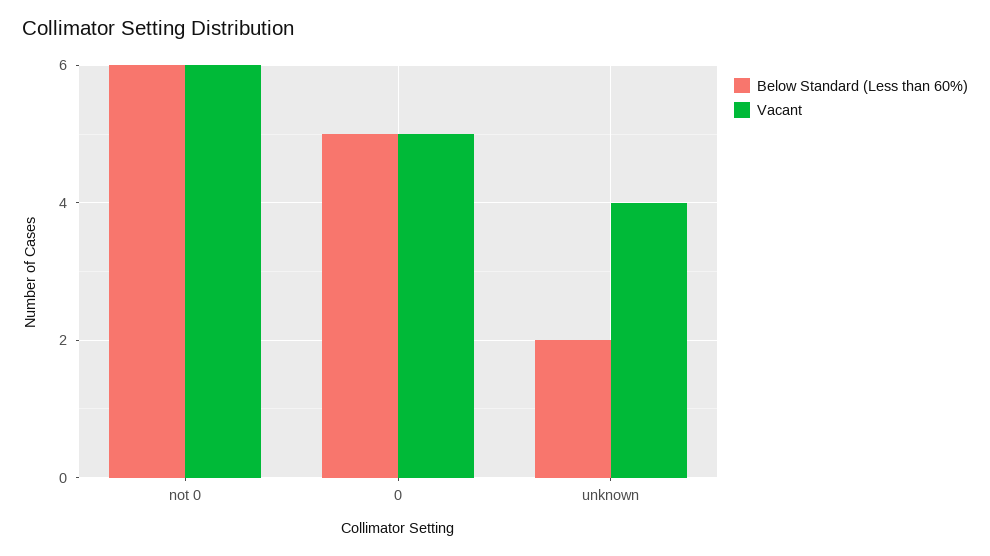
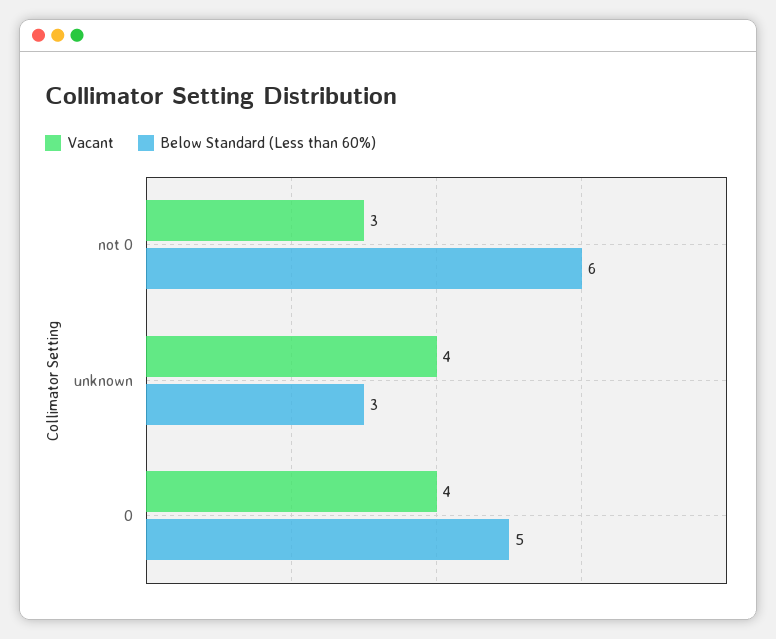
  {
    "Below Standard (Less than 60%)": {
      "not 0": 6,
      "0": 5,
-     "unknown": 2
+     "unknown": 3
    },
    "Vacant": {
-     "not 0": 6,
+     "not 0": 3,
-     "0": 5,
+     "0": 4,
      "unknown": 4
    }
  }

